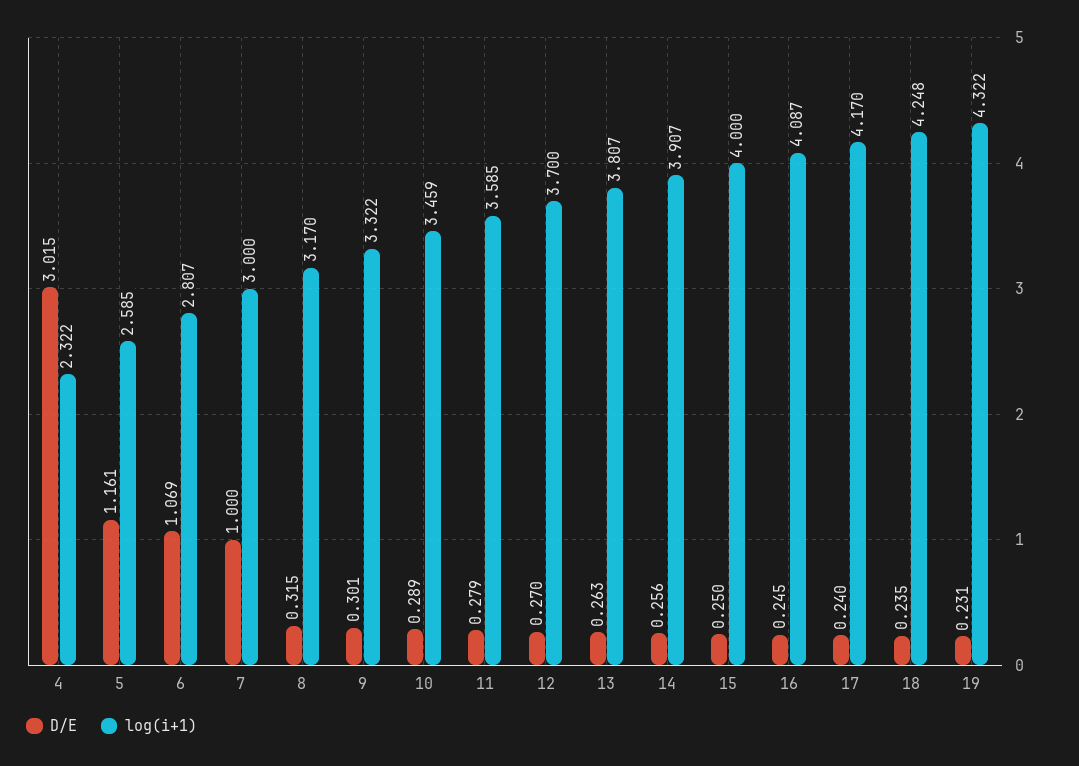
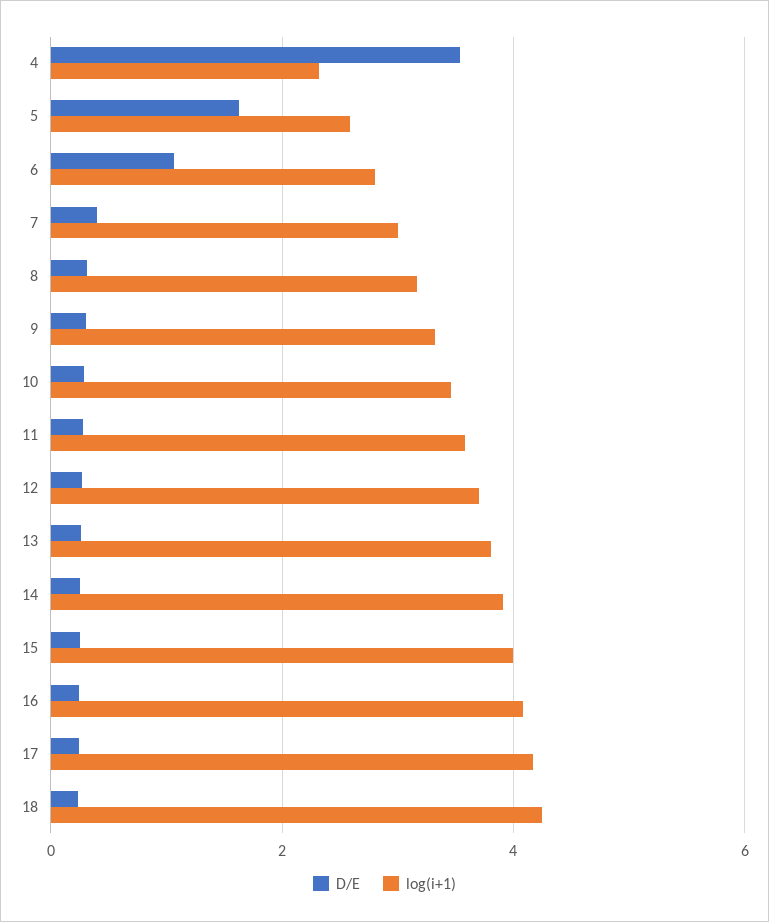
  {
    "D/E": {
-     "4": 3.015,
+     "4": 3.6,
-     "5": 1.161,
+     "5": 1.6,
      "6": 1.069,
-     "7": 1,
+     "7": 0.4,
      "8": 0.315,
      "9": 0.301,
      "10": 0.289,
      "11": 0.279,
      "12": 0.27,
      "13": 0.263,
      "14": 0.256,
      "15": 0.25,
      "16": 0.245,
      "17": 0.24,
-     "18": 0.235,
+     "18": 0.235
-     "19": 0.231
    },
    "log(i+1)": {
      "4": 2.322,
      "5": 2.585,
      "6": 2.807,
      "7": 3,
      "8": 3.17,
      "9": 3.322,
      "10": 3.459,
      "11": 3.585,
      "12": 3.7,
      "13": 3.807,
      "14": 3.907,
      "15": 4,
      "16": 4.087,
      "17": 4.17,
-     "18": 4.248,
+     "18": 4.248
-     "19": 4.322
    }
  }

